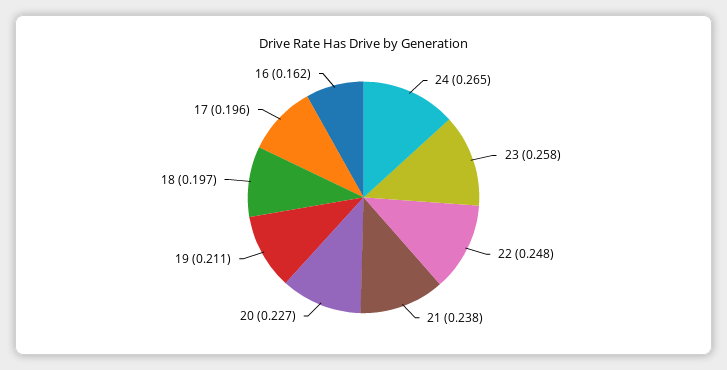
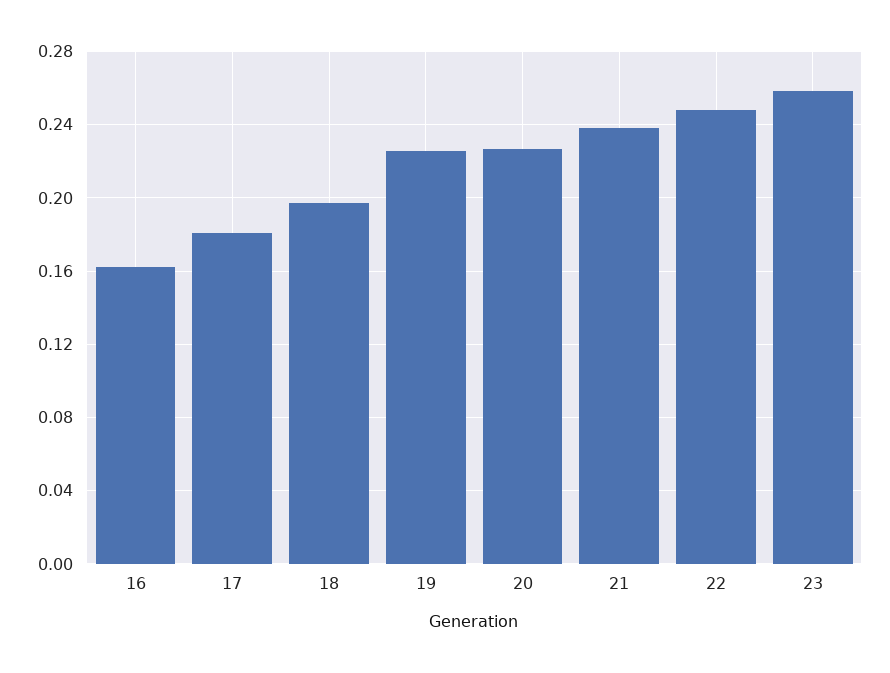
  {
-   "24": 0.265,
    "23": 0.258,
    "22": 0.248,
    "21": 0.238,
    "20": 0.227,
-   "19": 0.211,
+   "19": 0.225,
    "18": 0.197,
-   "17": 0.196,
+   "17": 0.18,
    "16": 0.162
  }

